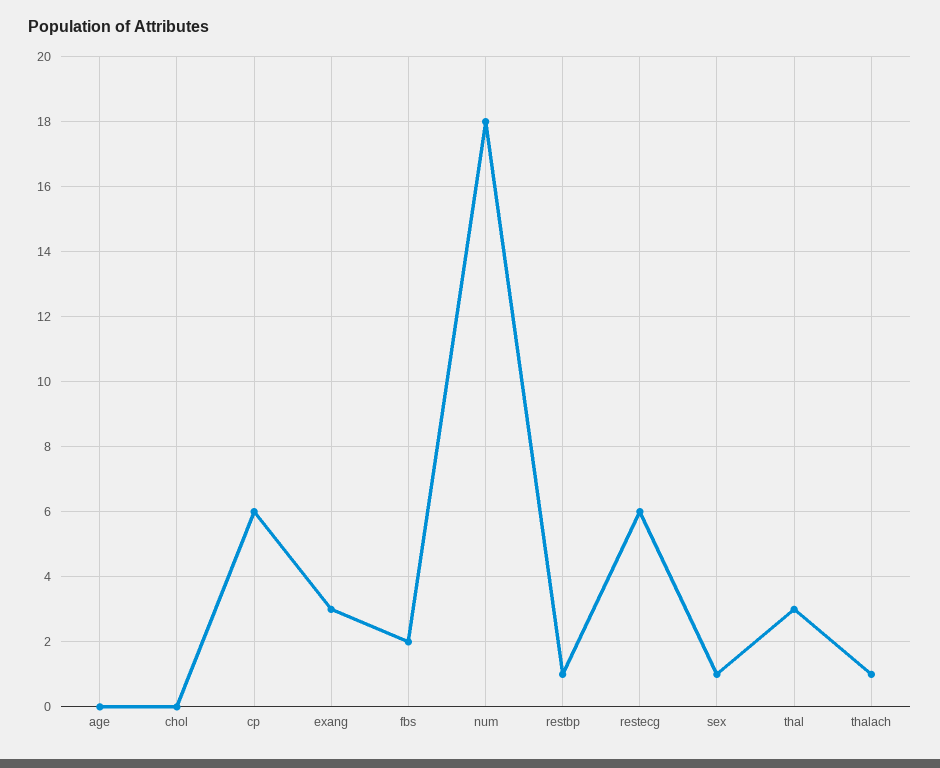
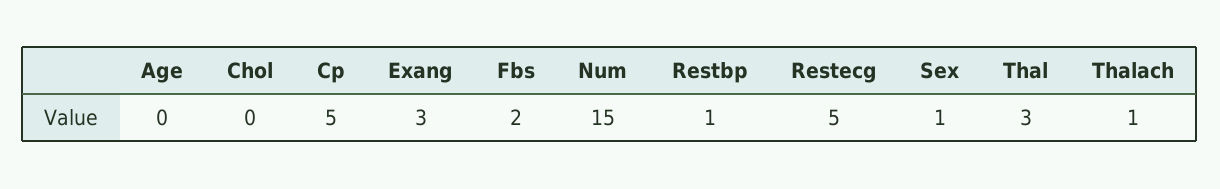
  {
    "age": 0,
    "chol": 0,
-   "cp": 6,
+   "cp": 5,
    "exang": 3,
    "fbs": 2,
-   "num": 18,
+   "num": 15,
    "restbp": 1,
-   "restecg": 6,
+   "restecg": 5,
    "sex": 1,
    "thal": 3,
    "thalach": 1
  }

